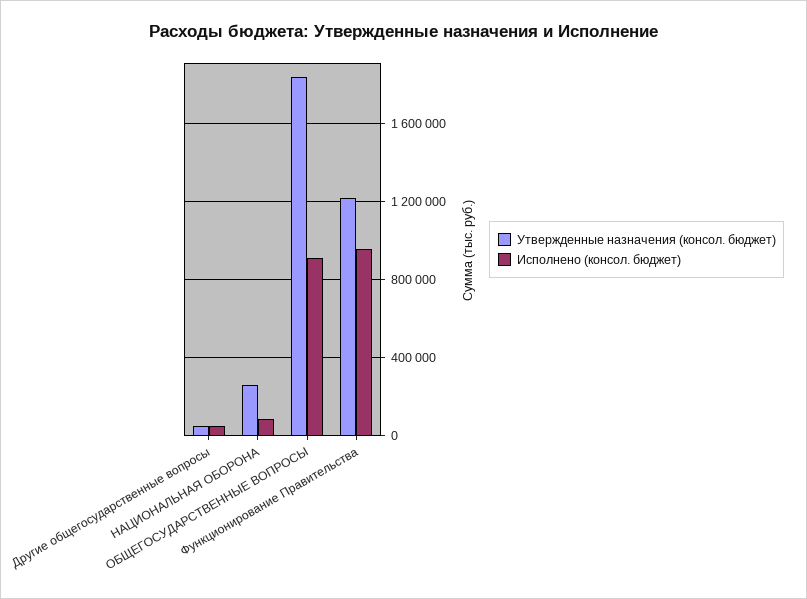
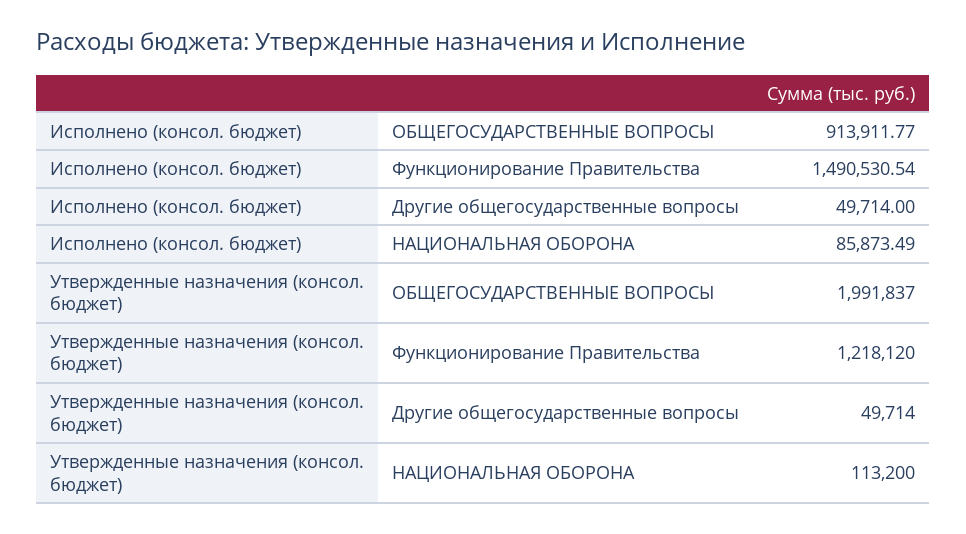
  {
    "Утвержденные назначения (консол. бюджет)": {
      "Другие общегосударственные вопросы": 49714,
-     "НАЦИОНАЛЬНАЯ ОБОРОНА": 250000,
+     "НАЦИОНАЛЬНАЯ ОБОРОНА": 113200,
-     "ОБЩЕГОСУДАРСТВЕННЫЕ ВОПРОСЫ": 1850000,
+     "ОБЩЕГОСУДАРСТВЕННЫЕ ВОПРОСЫ": 1991837,
      "Функционирование Правительства": 1218120
    },
    "Исполнено (консол. бюджет)": {
      "Другие общегосударственные вопросы": 49714,
      "НАЦИОНАЛЬНАЯ ОБОРОНА": 85873.49,
      "ОБЩЕГОСУДАРСТВЕННЫЕ ВОПРОСЫ": 913911.77,
-     "Функционирование Правительства": 950000
+     "Функционирование Правительства": 1490530.54
    }
  }

